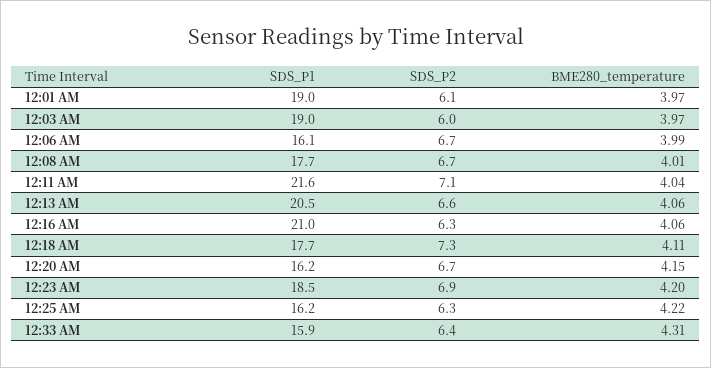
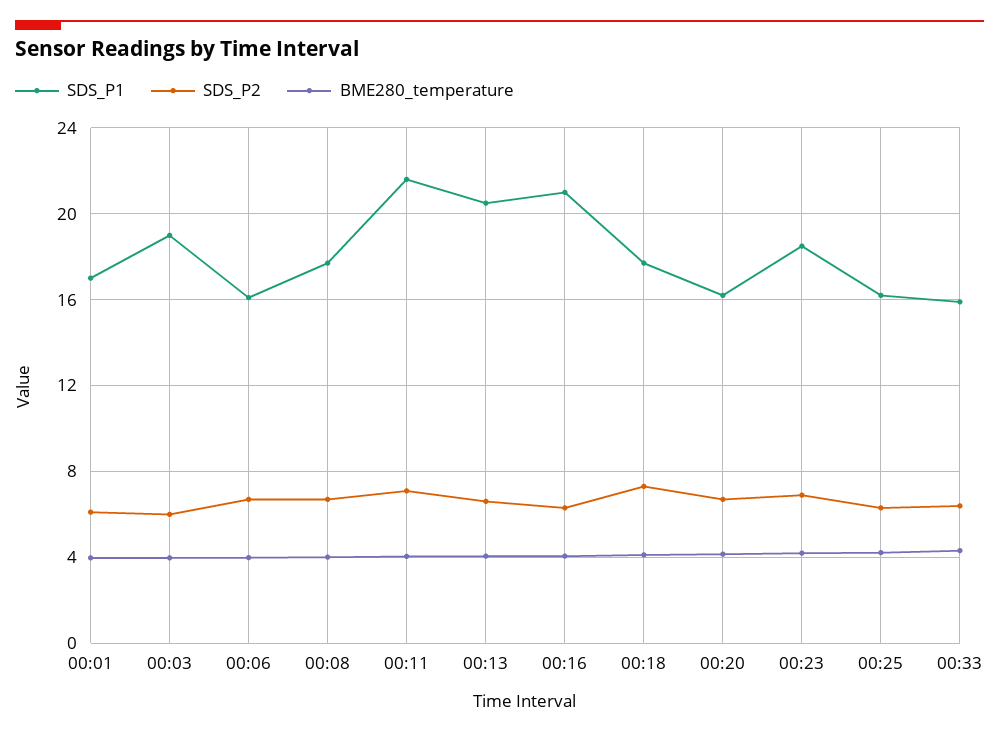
  {
    "SDS_P1": {
-     "12:01 AM": 19,
+     "12:01 AM": 17,
      "12:03 AM": 19,
      "12:06 AM": 16.1,
      "12:08 AM": 17.7,
      "12:11 AM": 21.6,
      "12:13 AM": 20.5,
      "12:16 AM": 21,
      "12:18 AM": 17.7,
      "12:20 AM": 16.2,
      "12:23 AM": 18.5,
      "12:25 AM": 16.2,
      "12:33 AM": 15.9
    },
    "SDS_P2": {
      "12:01 AM": 6.1,
      "12:03 AM": 6,
      "12:06 AM": 6.7,
      "12:08 AM": 6.7,
      "12:11 AM": 7.1,
      "12:13 AM": 6.6,
      "12:16 AM": 6.3,
      "12:18 AM": 7.3,
      "12:20 AM": 6.7,
      "12:23 AM": 6.9,
      "12:25 AM": 6.3,
      "12:33 AM": 6.4
    },
    "BME280_temperature": {
      "12:01 AM": 3.97,
      "12:03 AM": 3.97,
      "12:06 AM": 3.99,
      "12:08 AM": 4.01,
      "12:11 AM": 4.04,
      "12:13 AM": 4.06,
      "12:16 AM": 4.06,
      "12:18 AM": 4.11,
      "12:20 AM": 4.15,
      "12:23 AM": 4.2,
      "12:25 AM": 4.22,
      "12:33 AM": 4.31
    }
  }

